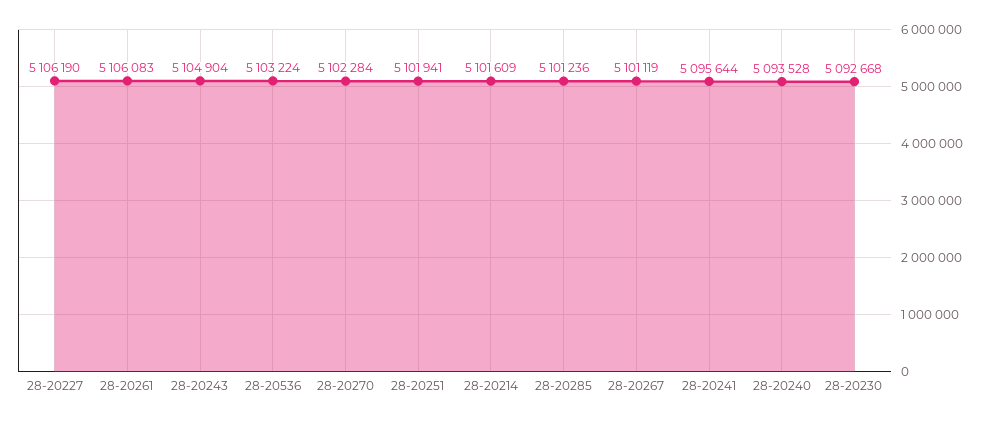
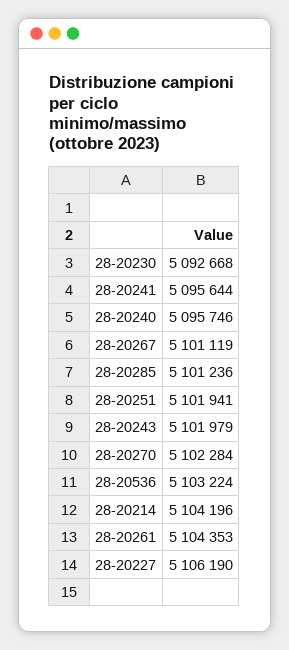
  {
    "28-20227": 5106190,
-   "28-20261": 5106083,
+   "28-20261": 5104353,
-   "28-20243": 5104904,
+   "28-20243": 5101979,
    "28-20536": 5103224,
    "28-20270": 5102284,
    "28-20251": 5101941,
-   "28-20214": 5101609,
+   "28-20214": 5104196,
    "28-20285": 5101236,
    "28-20267": 5101119,
    "28-20241": 5095644,
-   "28-20240": 5093528,
+   "28-20240": 5095746,
    "28-20230": 5092668
  }

